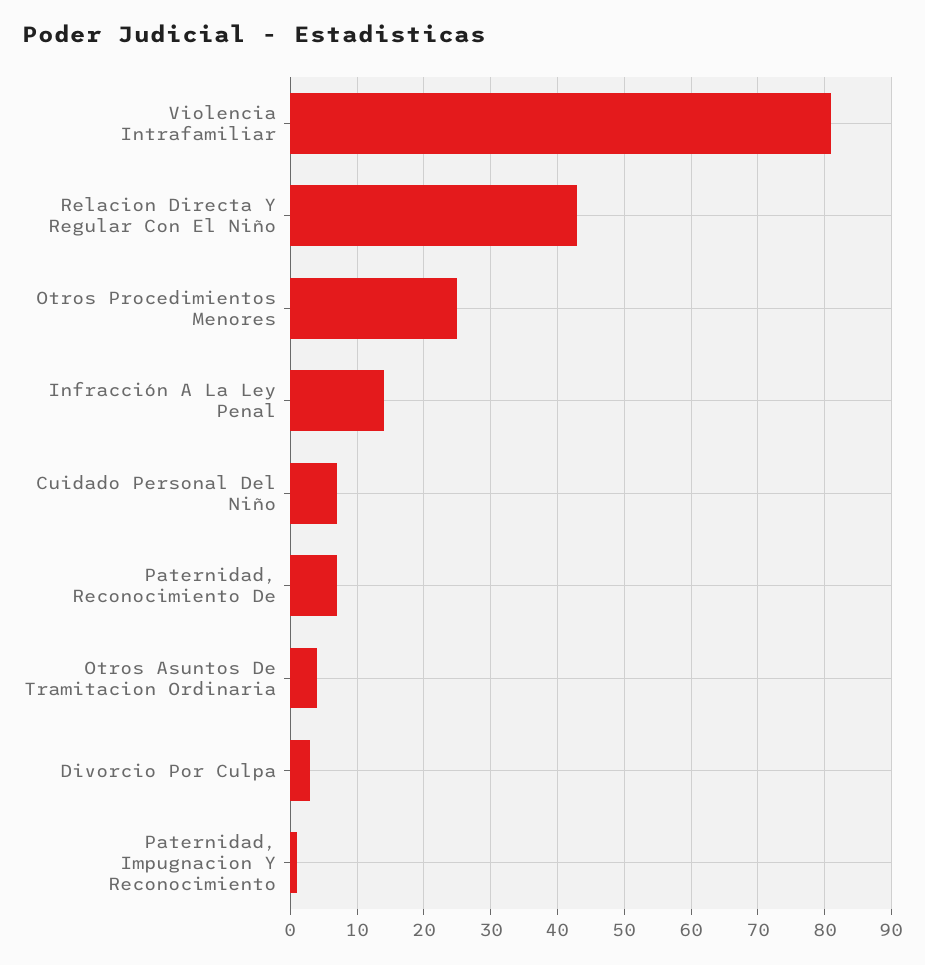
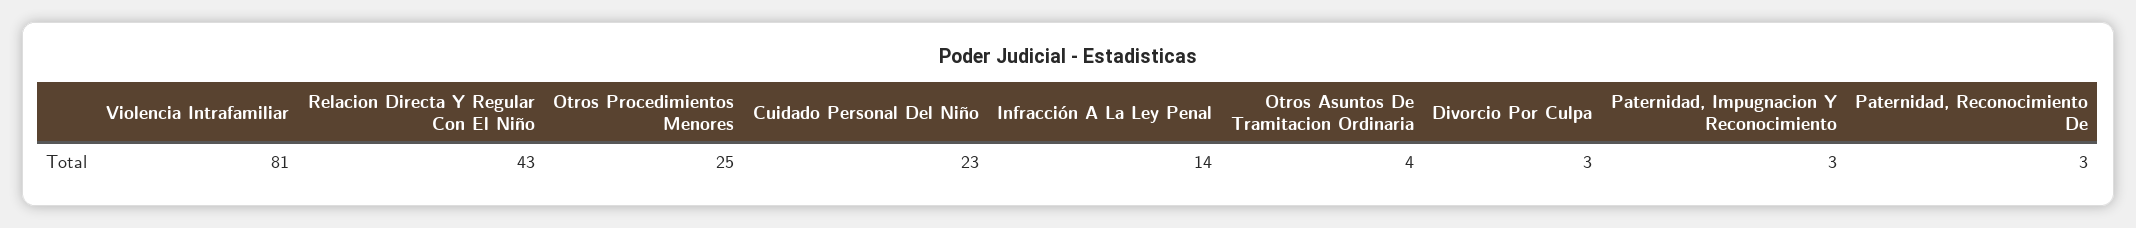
  {
    "Violencia Intrafamiliar": 81,
    "Relacion Directa Y Regular Con El Niño": 43,
    "Otros Procedimientos Menores": 25,
    "Infracción A La Ley Penal": 14,
-   "Cuidado Personal Del Niño": 7,
+   "Cuidado Personal Del Niño": 23,
-   "Paternidad, Reconocimiento De": 7,
+   "Paternidad, Reconocimiento De": 3,
    "Otros Asuntos De Tramitacion Ordinaria": 4,
    "Divorcio Por Culpa": 3,
-   "Paternidad, Impugnacion Y Reconocimiento": 1
+   "Paternidad, Impugnacion Y Reconocimiento": 3
  }

